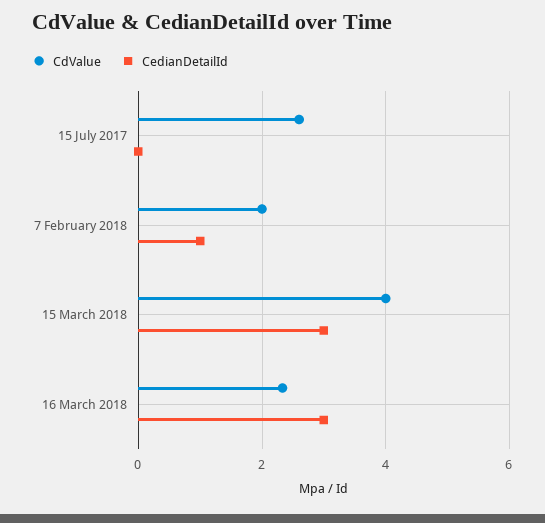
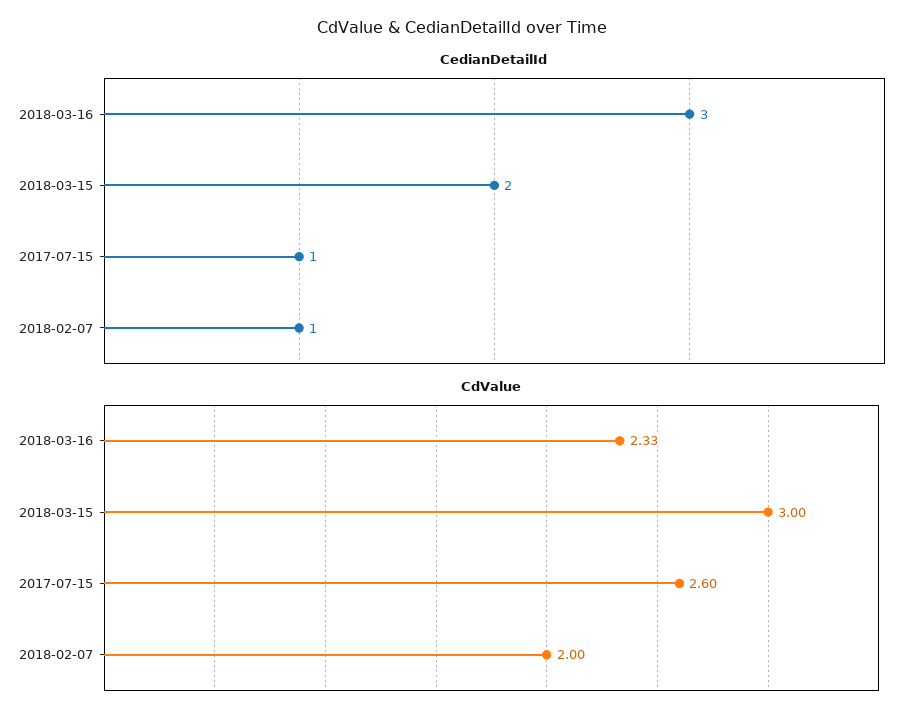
  {
    "CdValue": {
      "15 July 2017": 2.6,
      "7 February 2018": 2,
-     "15 March 2018": 4,
+     "15 March 2018": 3,
      "16 March 2018": 2.33
    },
    "CedianDetailId": {
-     "15 July 2017": 0,
+     "15 July 2017": 1,
      "7 February 2018": 1,
-     "15 March 2018": 3,
+     "15 March 2018": 2,
      "16 March 2018": 3
    }
  }

